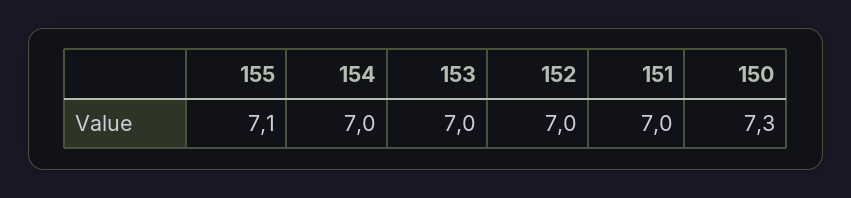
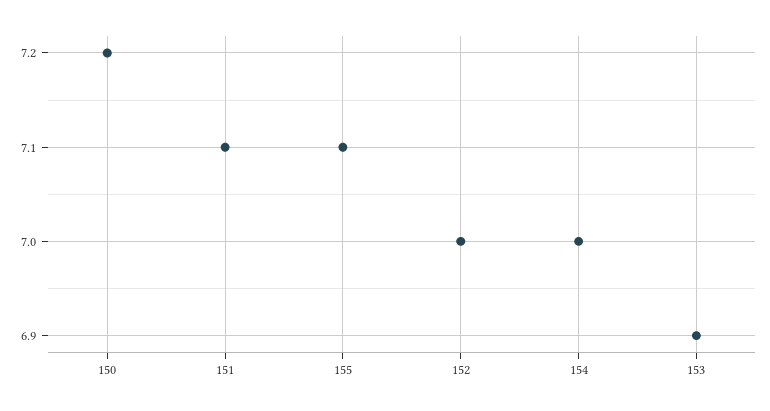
  {
    "155": 7.1,
    "154": 7,
-   "153": 7,
+   "153": 6.9,
    "152": 7,
-   "151": 7,
+   "151": 7.1,
-   "150": 7.3
+   "150": 7.2
  }

